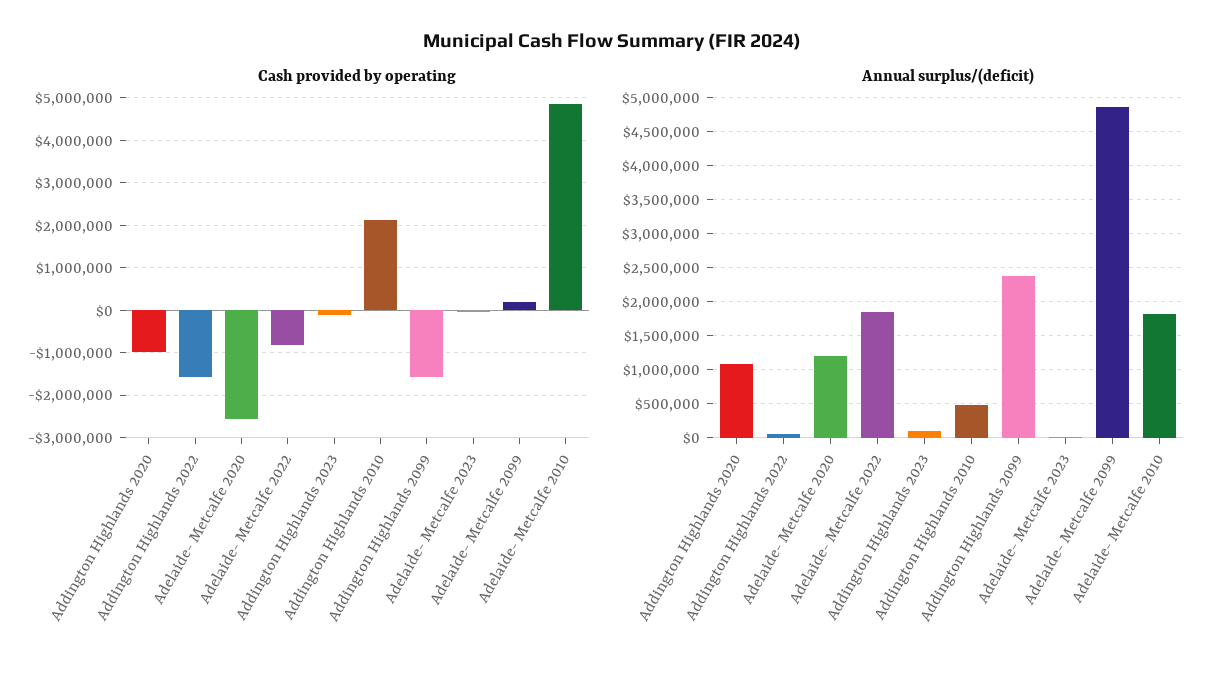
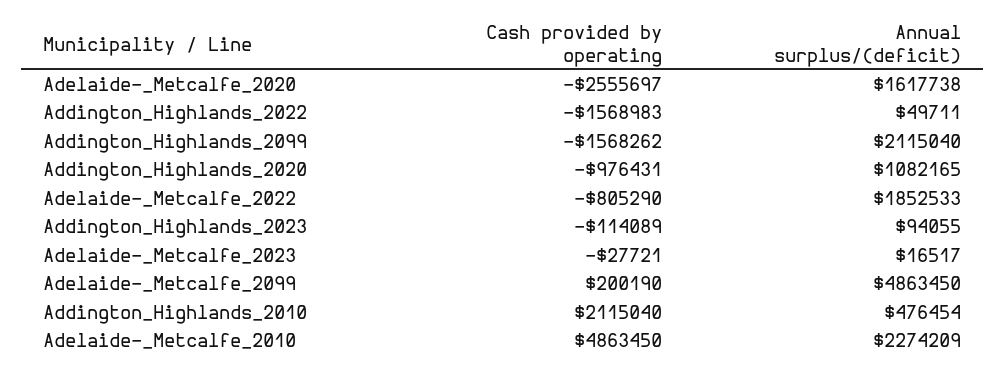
  {
    "Cash provided by operating": {
      "Addington Highlands 2020": -976431,
      "Addington Highlands 2022": -1568983,
      "Adelaide- Metcalfe 2020": -2555697,
      "Adelaide- Metcalfe 2022": -805290,
      "Addington Highlands 2023": -114089,
      "Addington Highlands 2010": 2115040,
      "Addington Highlands 2099": -1568262,
      "Adelaide- Metcalfe 2023": -27721,
      "Adelaide- Metcalfe 2099": 200190,
      "Adelaide- Metcalfe 2010": 4863450
    },
    "Annual surplus/(deficit)": {
      "Addington Highlands 2020": 1082165,
      "Addington Highlands 2022": 49711,
-     "Adelaide- Metcalfe 2020": 1200000,
+     "Adelaide- Metcalfe 2020": 1617738,
      "Adelaide- Metcalfe 2022": 1852533,
      "Addington Highlands 2023": 94055,
      "Addington Highlands 2010": 476454,
-     "Addington Highlands 2099": 2400000,
+     "Addington Highlands 2099": 2115040,
      "Adelaide- Metcalfe 2023": 16517,
      "Adelaide- Metcalfe 2099": 4863450,
-     "Adelaide- Metcalfe 2010": 1800000
+     "Adelaide- Metcalfe 2010": 2274209
    }
  }

